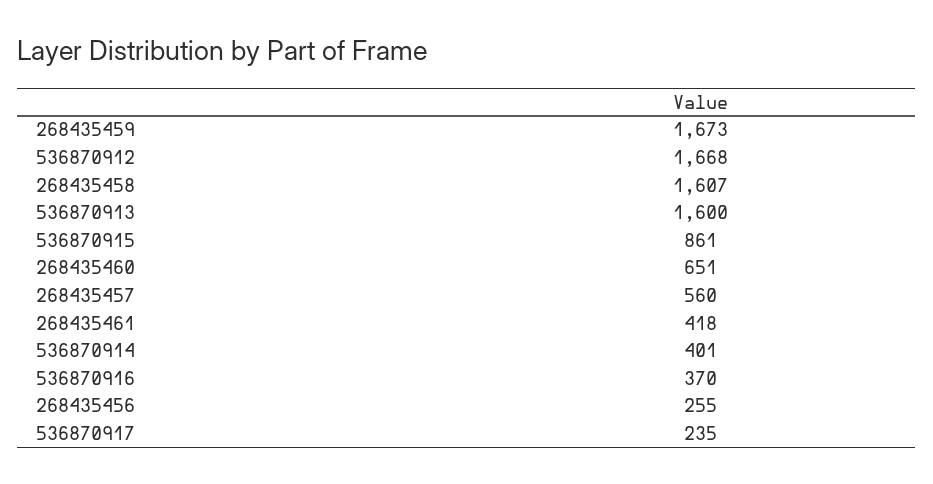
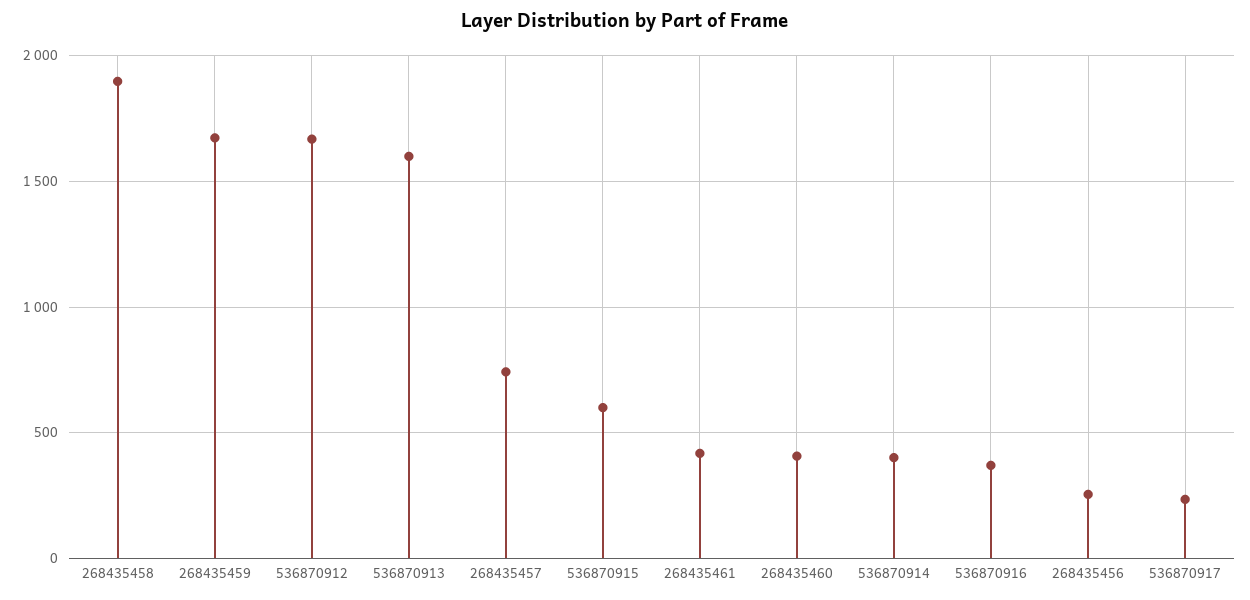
  {
    "268435459": 1673,
    "536870912": 1668,
-   "268435458": 1607,
+   "268435458": 1900,
    "536870913": 1600,
-   "536870915": 861,
+   "536870915": 600,
-   "268435460": 651,
+   "268435460": 400,
-   "268435457": 560,
+   "268435457": 750,
    "268435461": 418,
    "536870914": 401,
    "536870916": 370,
    "268435456": 255,
    "536870917": 235
  }

